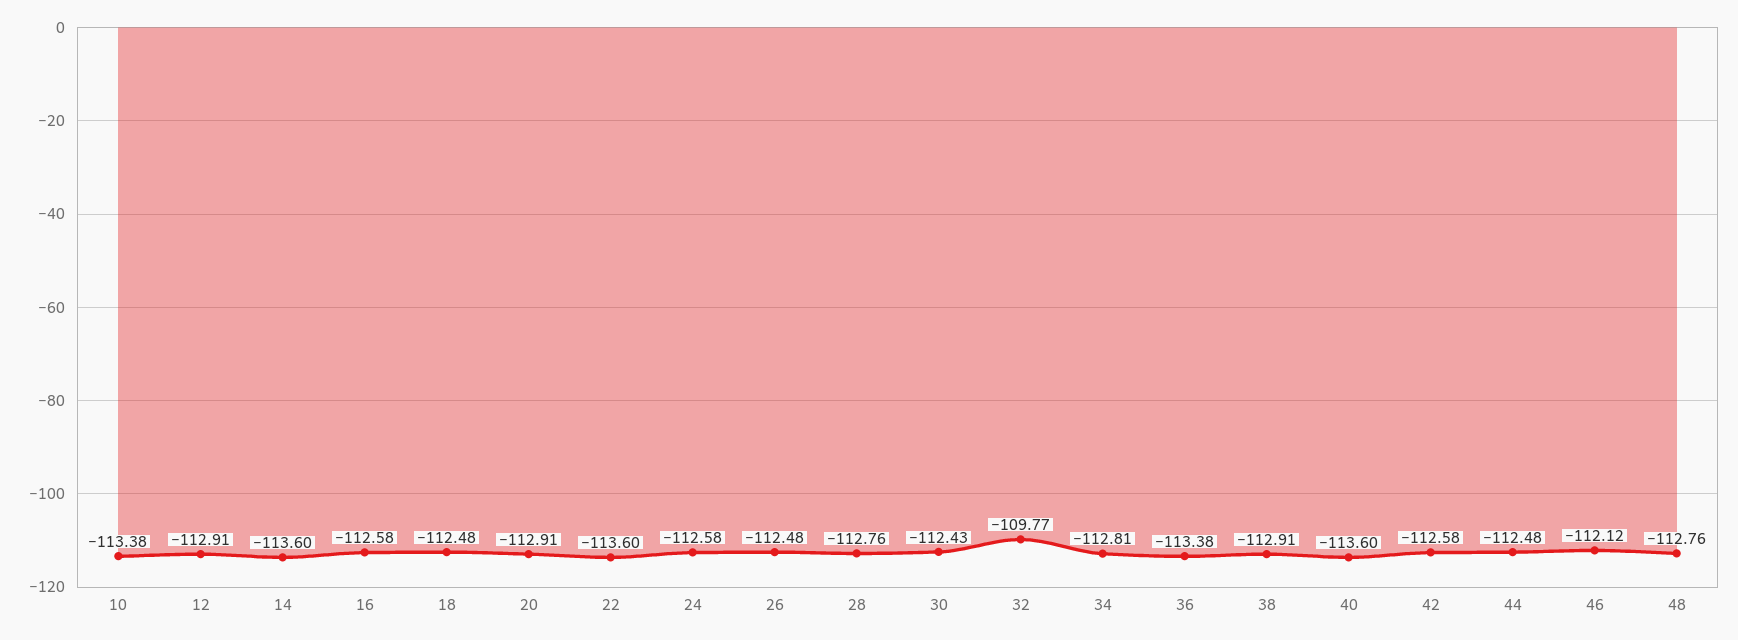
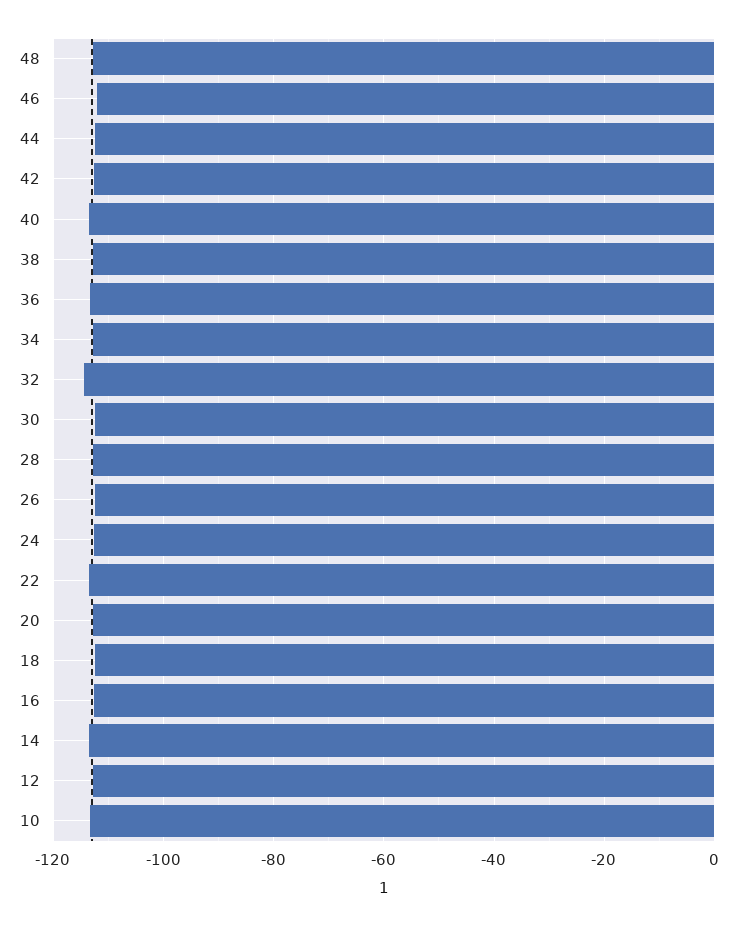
  {
    "10": -113.38,
    "12": -112.91,
    "14": -113.6,
    "16": -112.58,
    "18": -112.48,
    "20": -112.91,
    "22": -113.6,
    "24": -112.58,
    "26": -112.48,
    "28": -112.76,
    "30": -112.43,
-   "32": -109.77,
+   "32": -114,
    "34": -112.81,
    "36": -113.38,
    "38": -112.91,
    "40": -113.6,
    "42": -112.58,
    "44": -112.48,
    "46": -112.12,
    "48": -112.76
  }

